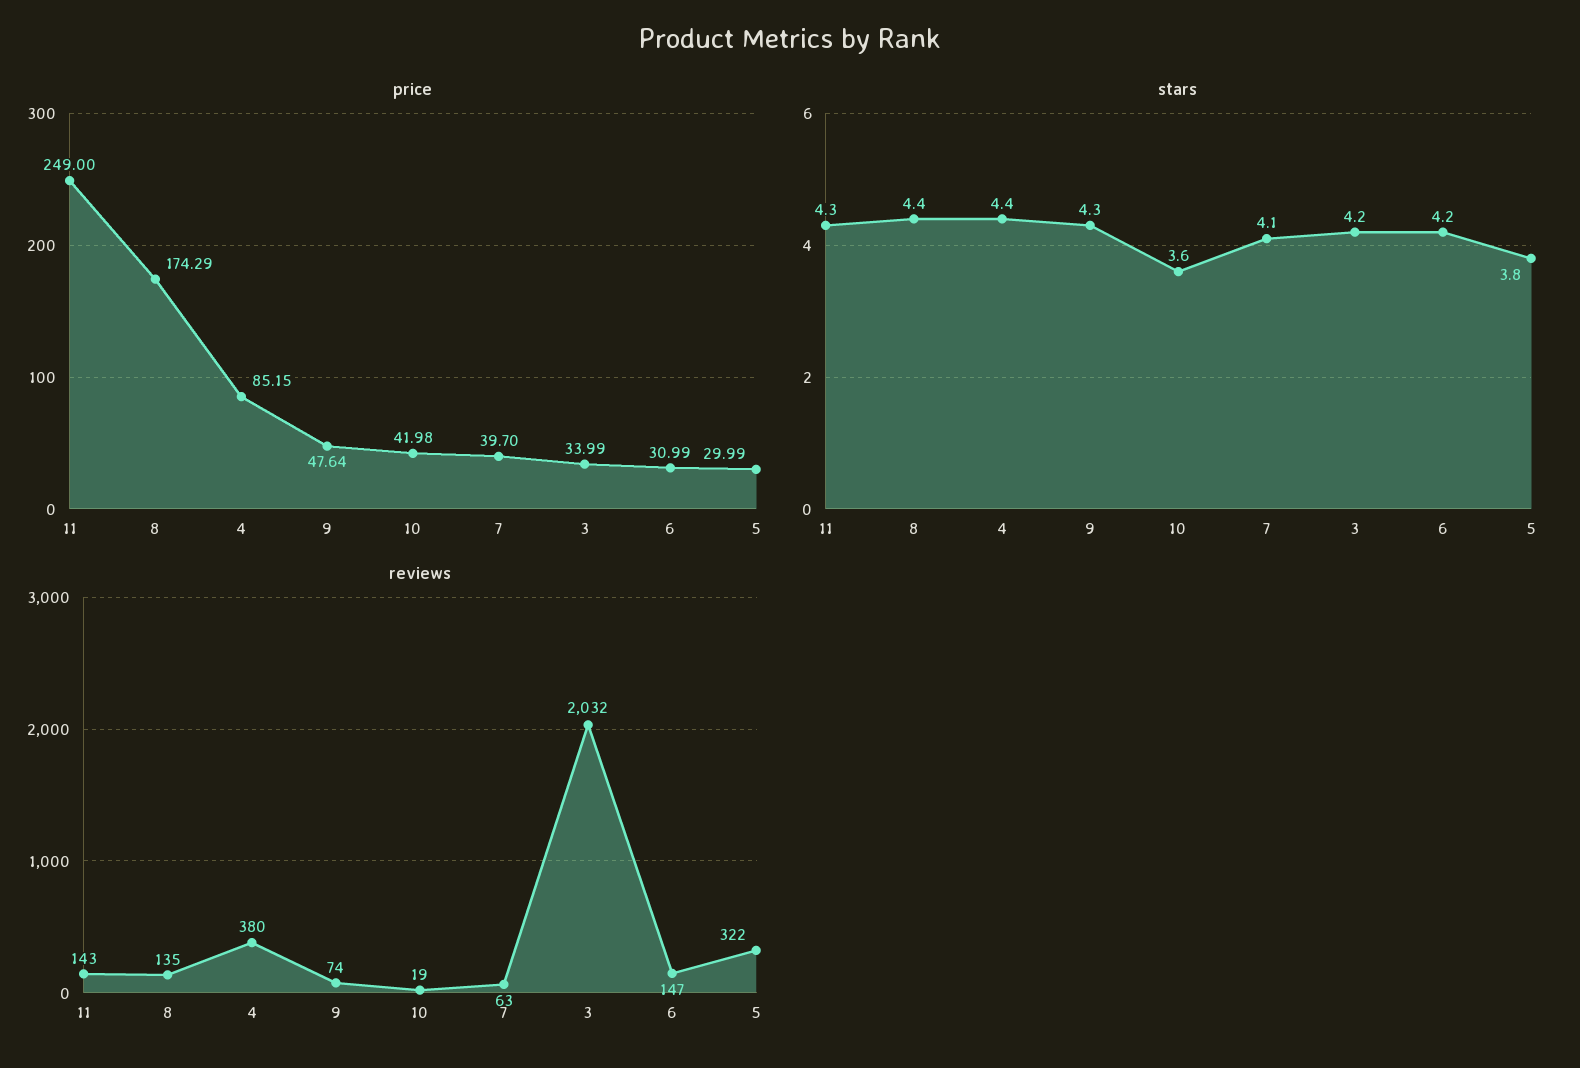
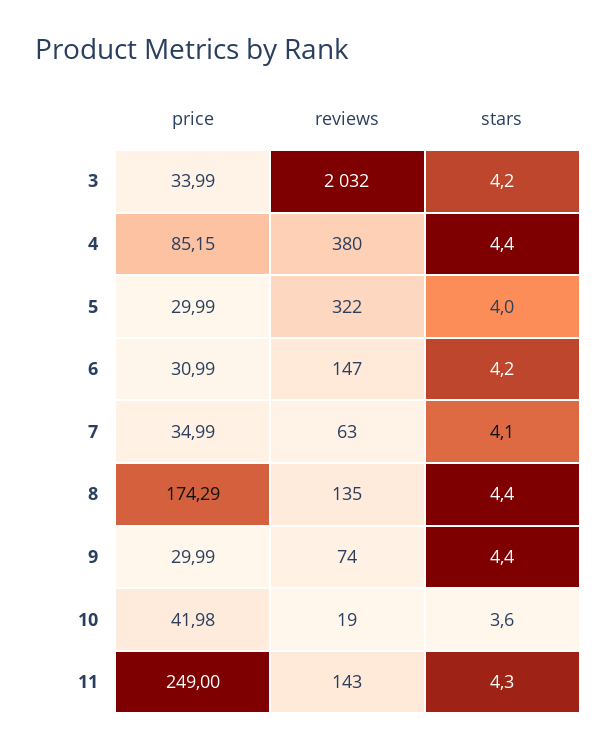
  {
    "price": {
      "11": 249,
      "8": 174.29,
      "4": 85.15,
-     "9": 47.64,
+     "9": 29.99,
      "10": 41.98,
-     "7": 39.7,
+     "7": 34.99,
      "3": 33.99,
      "6": 30.99,
      "5": 29.99
    },
    "stars": {
      "11": 4.3,
      "8": 4.4,
      "4": 4.4,
-     "9": 4.3,
+     "9": 4.4,
      "10": 3.6,
      "7": 4.1,
      "3": 4.2,
      "6": 4.2,
-     "5": 3.8
+     "5": 4
    },
    "reviews": {
      "11": 143,
      "8": 135,
      "4": 380,
      "9": 74,
      "10": 19,
      "7": 63,
      "3": 2032,
      "6": 147,
      "5": 322
    }
  }

